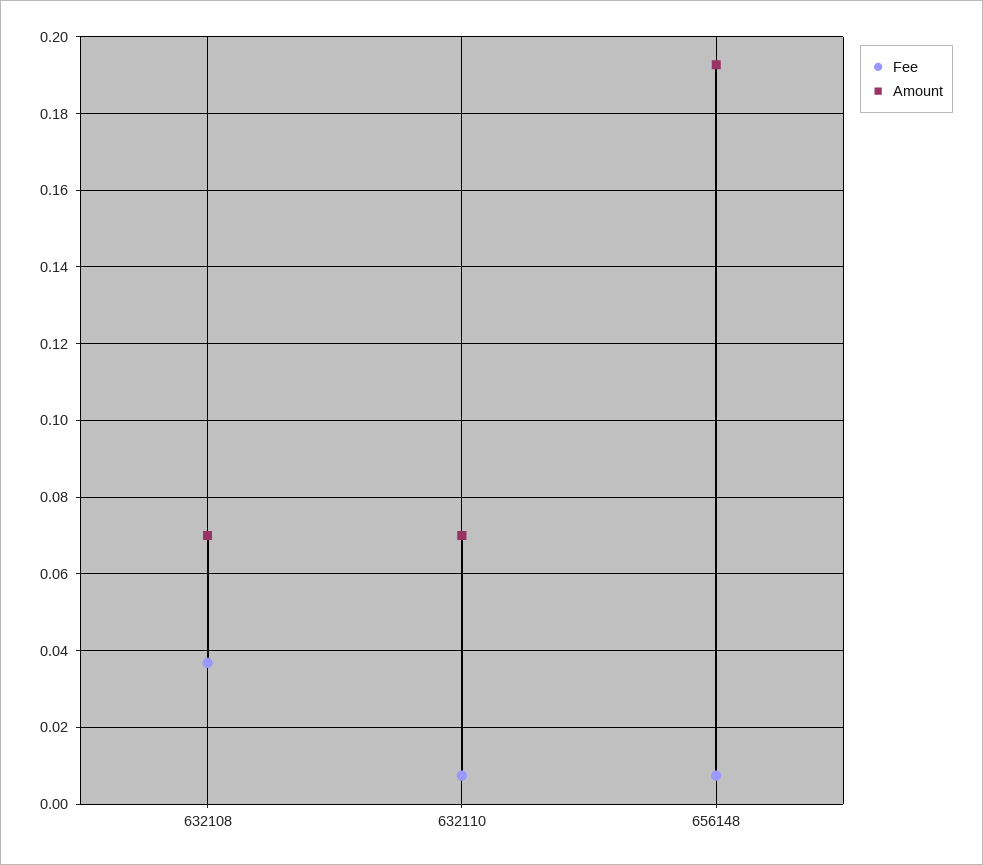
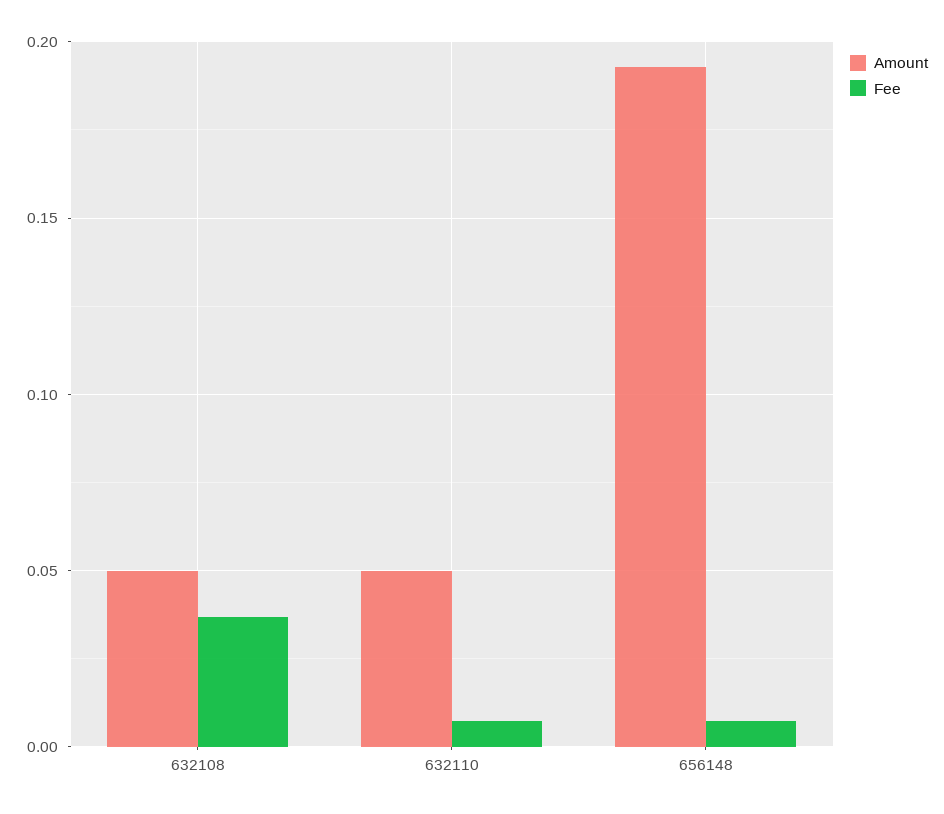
  {
    "Fee": {
      "632108": 0.036,
      "632110": 0.008,
      "656148": 0.008
    },
    "Amount": {
-     "632108": 0.07,
+     "632108": 0.05,
-     "632110": 0.07,
+     "632110": 0.05,
      "656148": 0.192
    }
  }

